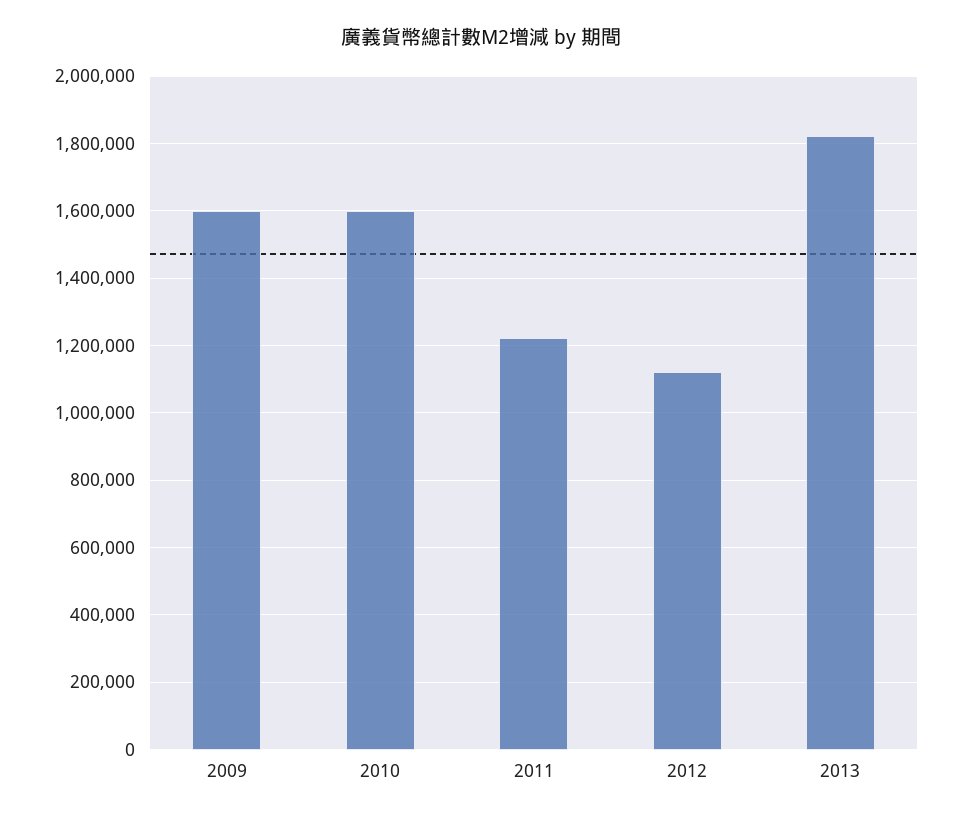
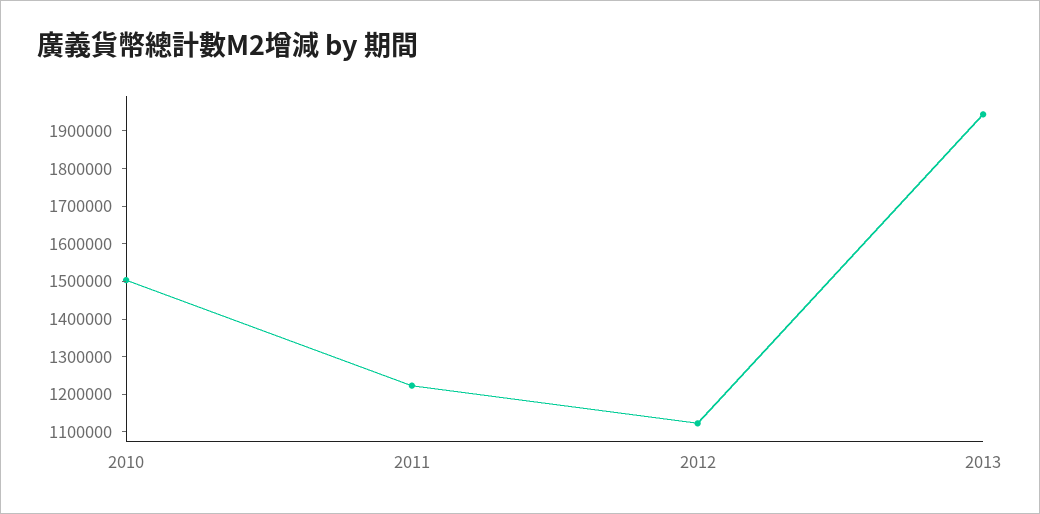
  {
-   "2009": 1600000,
-   "2010": 1600000,
+   "2010": 1500000,
    "2011": 1220000,
    "2012": 1120000,
-   "2013": 1820000
+   "2013": 1950000
  }

